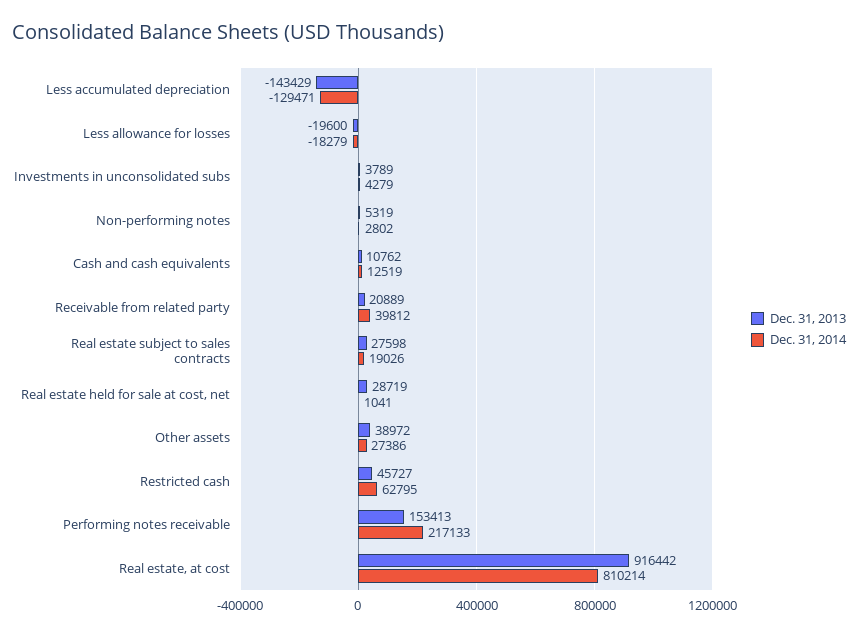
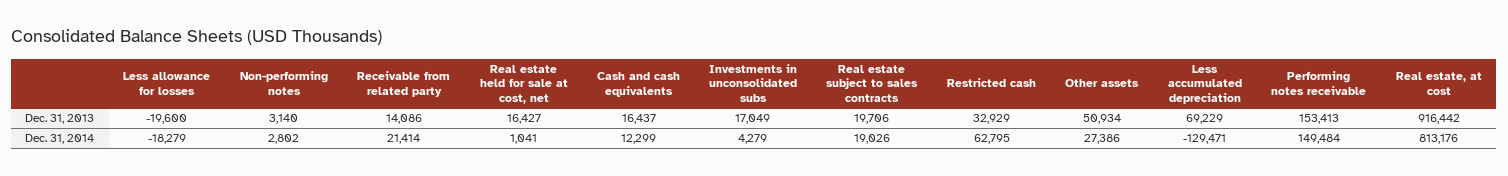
  {
    "Dec. 31, 2013": {
-     "Less accumulated depreciation": -143429,
+     "Less accumulated depreciation": 69229,
      "Less allowance for losses": -19600,
-     "Investments in unconsolidated subs": 3789,
+     "Investments in unconsolidated subs": 17049,
-     "Non-performing notes": 5319,
+     "Non-performing notes": 3140,
-     "Cash and cash equivalents": 10762,
+     "Cash and cash equivalents": 16437,
-     "Receivable from related party": 20889,
+     "Receivable from related party": 14086,
-     "Real estate subject to sales contracts": 27598,
+     "Real estate subject to sales contracts": 19706,
-     "Real estate held for sale at cost, net": 28719,
+     "Real estate held for sale at cost, net": 16427,
-     "Other assets": 38972,
+     "Other assets": 50934,
-     "Restricted cash": 45727,
+     "Restricted cash": 32929,
      "Performing notes receivable": 153413,
      "Real estate, at cost": 916442
    },
    "Dec. 31, 2014": {
      "Less accumulated depreciation": -129471,
      "Less allowance for losses": -18279,
      "Investments in unconsolidated subs": 4279,
      "Non-performing notes": 2802,
-     "Cash and cash equivalents": 12519,
+     "Cash and cash equivalents": 12299,
-     "Receivable from related party": 39812,
+     "Receivable from related party": 21414,
      "Real estate subject to sales contracts": 19026,
      "Real estate held for sale at cost, net": 1041,
      "Other assets": 27386,
      "Restricted cash": 62795,
-     "Performing notes receivable": 217133,
+     "Performing notes receivable": 149484,
-     "Real estate, at cost": 810214
+     "Real estate, at cost": 813176
    }
  }

